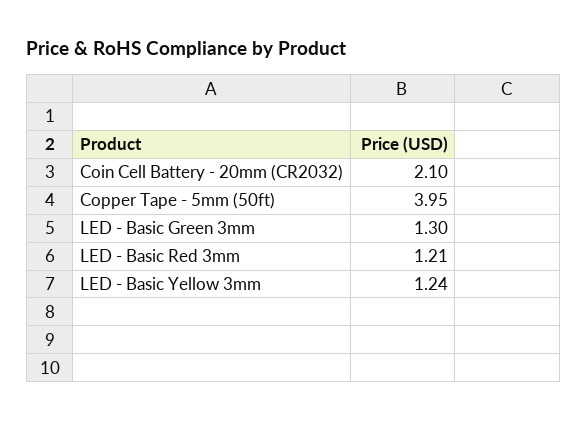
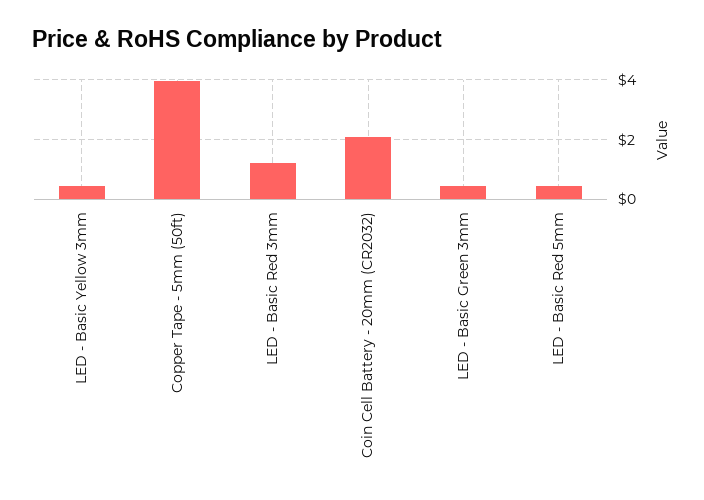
  {
    "Coin Cell Battery - 20mm (CR2032)": 2.1,
    "Copper Tape - 5mm (50ft)": 3.95,
-   "LED - Basic Green 3mm": 1.3,
+   "LED - Basic Green 3mm": 0.5,
    "LED - Basic Red 3mm": 1.21,
-   "LED - Basic Yellow 3mm": 1.24
+   "LED - Basic Yellow 3mm": 0.5,
+   "LED - Basic Red 5mm": 0.5
  }

